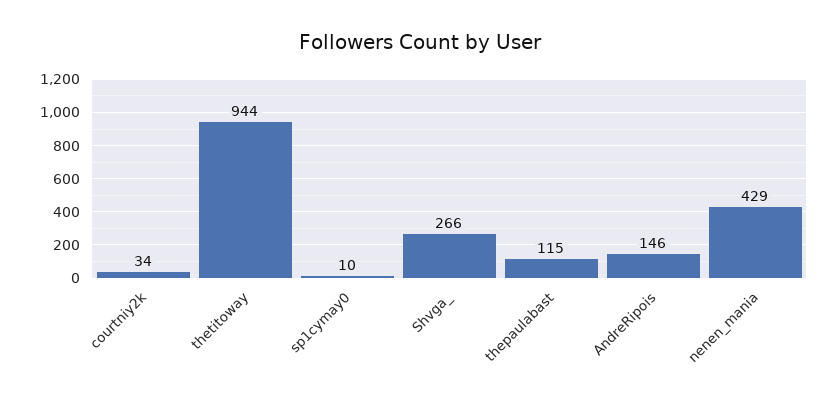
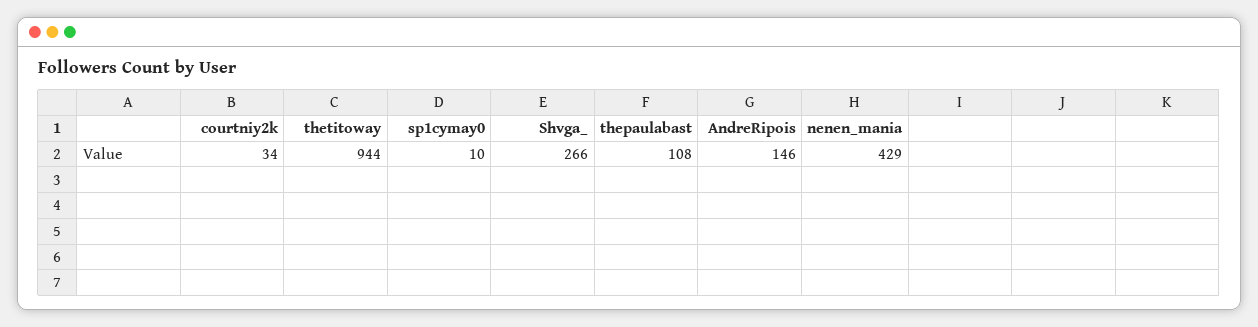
  {
    "courtniy2k": 34,
    "thetitoway": 944,
    "sp1cymay0": 10,
    "Shvga_": 266,
-   "thepaulabast": 115,
+   "thepaulabast": 108,
    "AndreRipois": 146,
    "nenen_mania": 429
  }

